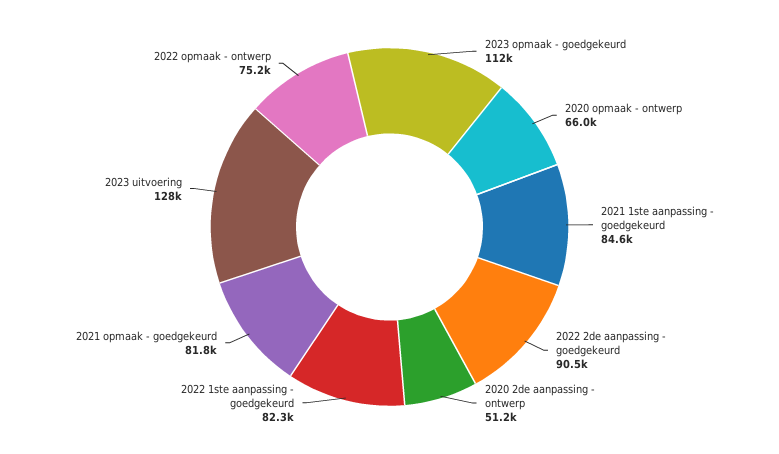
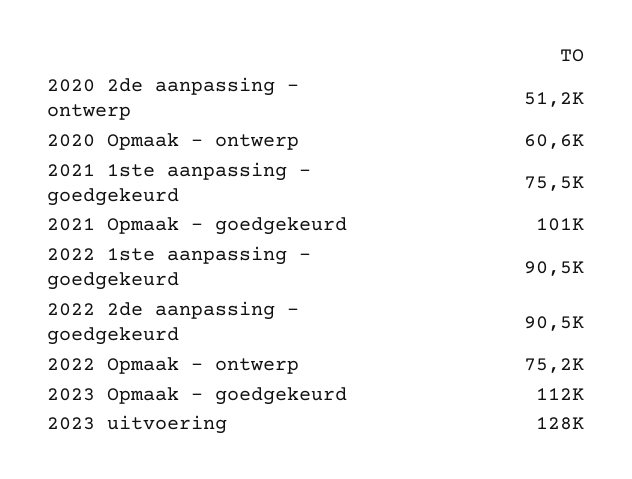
  {
    "2023 opmaak - goedgekeurd": 112000,
-   "2020 opmaak - ontwerp": 66000,
+   "2020 opmaak - ontwerp": 60600,
-   "2021 1ste aanpassing - goedgekeurd": 84600,
+   "2021 1ste aanpassing - goedgekeurd": 75500,
    "2022 2de aanpassing - goedgekeurd": 90500,
    "2020 2de aanpassing - ontwerp": 51200,
-   "2022 1ste aanpassing - goedgekeurd": 82300,
+   "2022 1ste aanpassing - goedgekeurd": 90500,
-   "2021 opmaak - goedgekeurd": 81800,
+   "2021 opmaak - goedgekeurd": 101000,
    "2023 uitvoering": 128000,
    "2022 opmaak - ontwerp": 75200
  }

